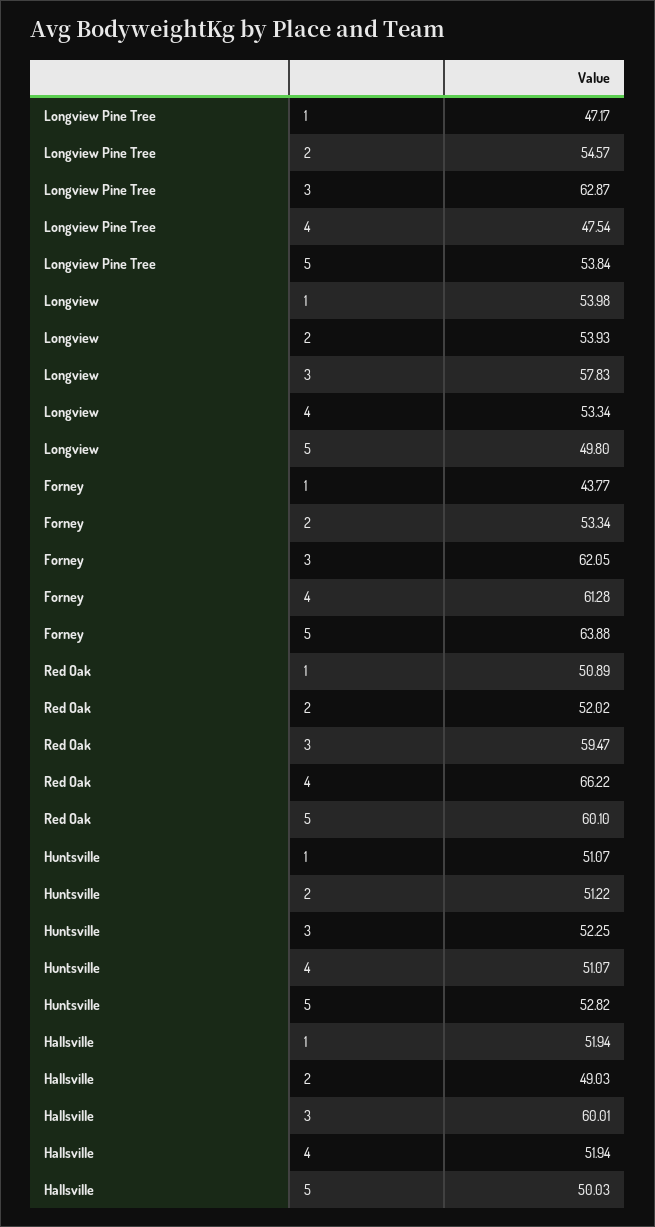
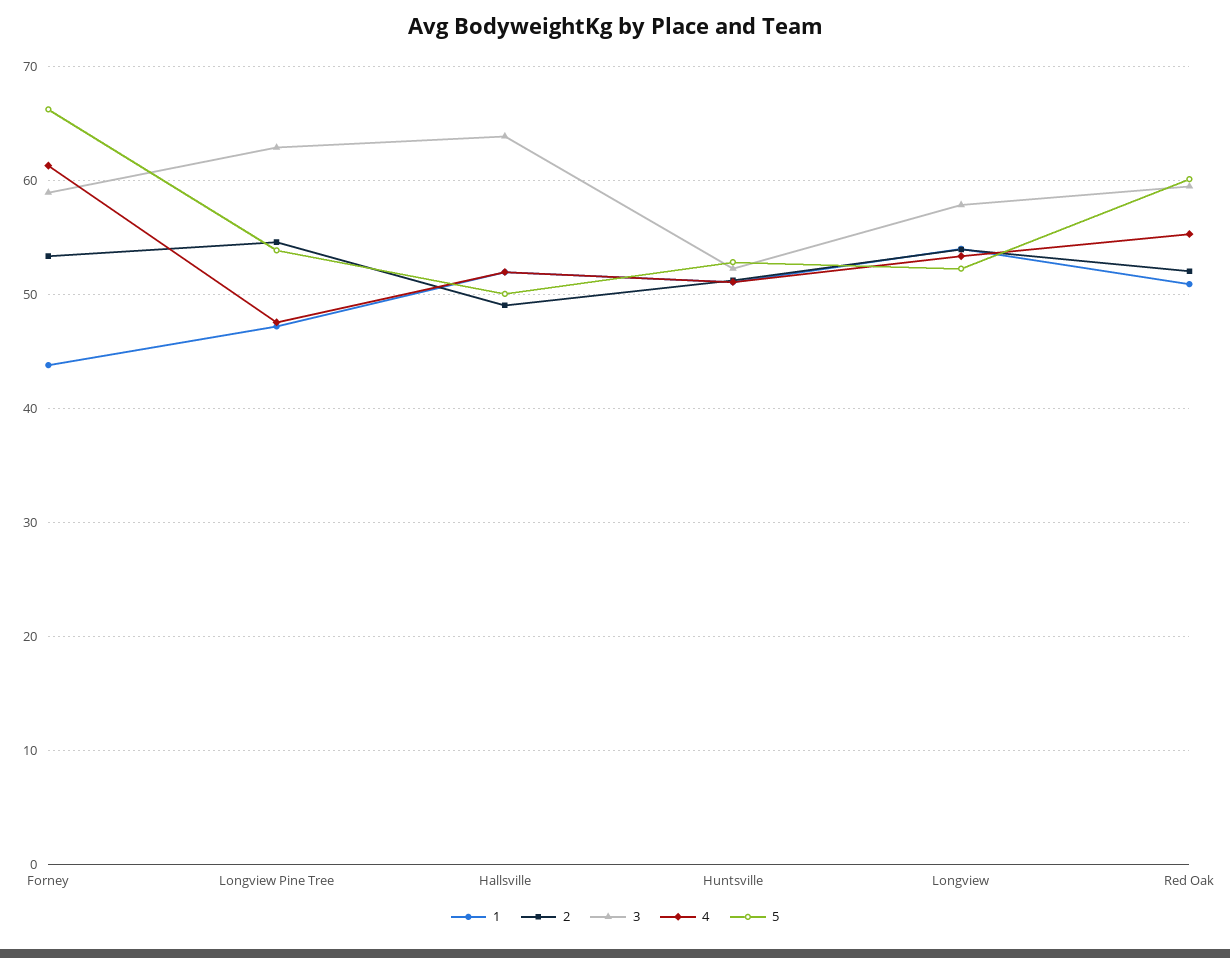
  {
    "1": {
      "Longview Pine Tree": 47.17,
      "Longview": 53.98,
      "Forney": 43.77,
      "Red Oak": 50.89,
      "Huntsville": 51.07,
      "Hallsville": 51.94
    },
    "2": {
      "Longview Pine Tree": 54.57,
      "Longview": 53.93,
      "Forney": 53.34,
      "Red Oak": 52.02,
      "Huntsville": 51.22,
      "Hallsville": 49.03
    },
    "3": {
      "Longview Pine Tree": 62.87,
      "Longview": 57.83,
-     "Forney": 62.05,
+     "Forney": 59,
      "Red Oak": 59.47,
      "Huntsville": 52.25,
-     "Hallsville": 60.01
+     "Hallsville": 64
    },
    "4": {
      "Longview Pine Tree": 47.54,
      "Longview": 53.34,
      "Forney": 61.28,
-     "Red Oak": 66.22,
+     "Red Oak": 55,
      "Huntsville": 51.07,
      "Hallsville": 51.94
    },
    "5": {
      "Longview Pine Tree": 53.84,
-     "Longview": 49.8,
+     "Longview": 52,
-     "Forney": 63.88,
+     "Forney": 66,
      "Red Oak": 60.1,
      "Huntsville": 52.82,
      "Hallsville": 50.03
    }
  }

